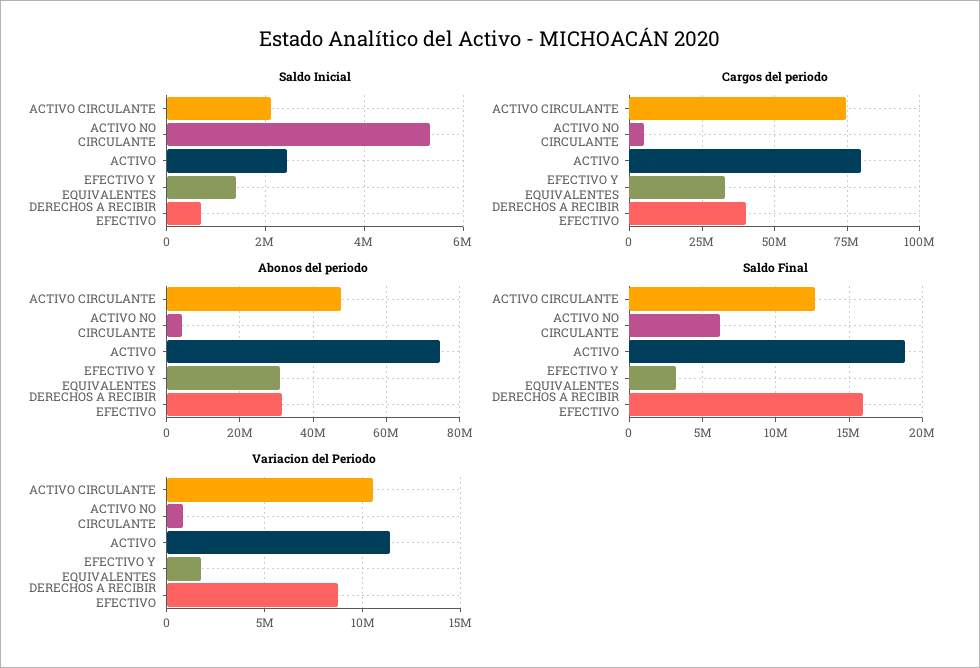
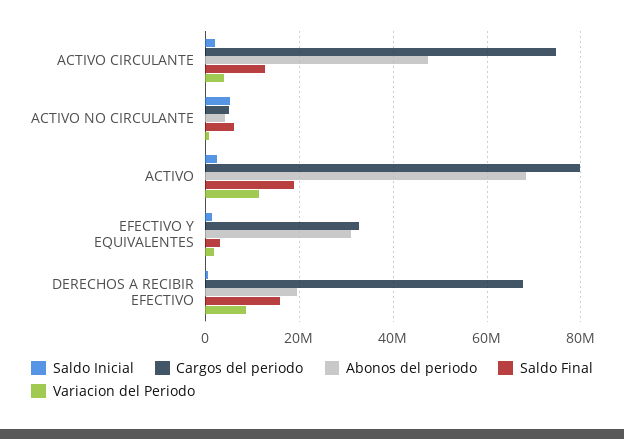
  {
    "Saldo Inicial": {
      "ACTIVO CIRCULANTE": 2200000,
      "ACTIVO NO CIRCULANTE": 5400000,
      "ACTIVO": 2400000,
      "EFECTIVO Y EQUIVALENTES": 1400000,
      "DERECHOS A RECIBIR EFECTIVO": 800000
    },
    "Cargos del periodo": {
      "ACTIVO CIRCULANTE": 74000000,
      "ACTIVO NO CIRCULANTE": 6000000,
      "ACTIVO": 80000000,
      "EFECTIVO Y EQUIVALENTES": 32000000,
-     "DERECHOS A RECIBIR EFECTIVO": 40000000
+     "DERECHOS A RECIBIR EFECTIVO": 68000000
    },
    "Abonos del periodo": {
      "ACTIVO CIRCULANTE": 48000000,
      "ACTIVO NO CIRCULANTE": 4000000,
-     "ACTIVO": 74000000,
+     "ACTIVO": 68000000,
      "EFECTIVO Y EQUIVALENTES": 32000000,
-     "DERECHOS A RECIBIR EFECTIVO": 32000000
+     "DERECHOS A RECIBIR EFECTIVO": 20000000
    },
    "Saldo Final": {
      "ACTIVO CIRCULANTE": 12500000,
      "ACTIVO NO CIRCULANTE": 6000000,
      "ACTIVO": 19000000,
      "EFECTIVO Y EQUIVALENTES": 3000000,
      "DERECHOS A RECIBIR EFECTIVO": 16000000
    },
    "Variacion del Periodo": {
-     "ACTIVO CIRCULANTE": 10500000,
+     "ACTIVO CIRCULANTE": 4000000,
      "ACTIVO NO CIRCULANTE": 1000000,
      "ACTIVO": 11500000,
      "EFECTIVO Y EQUIVALENTES": 2000000,
      "DERECHOS A RECIBIR EFECTIVO": 9000000
    }
  }

